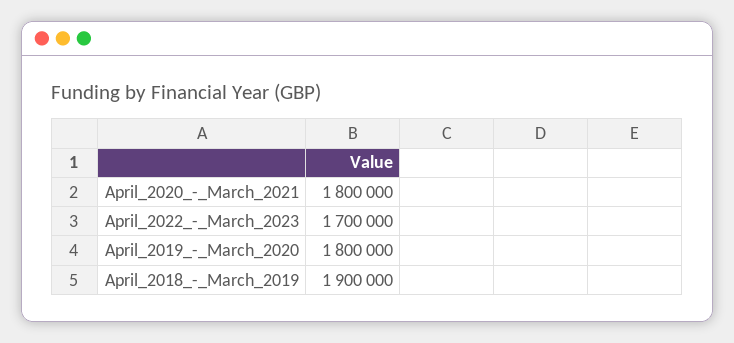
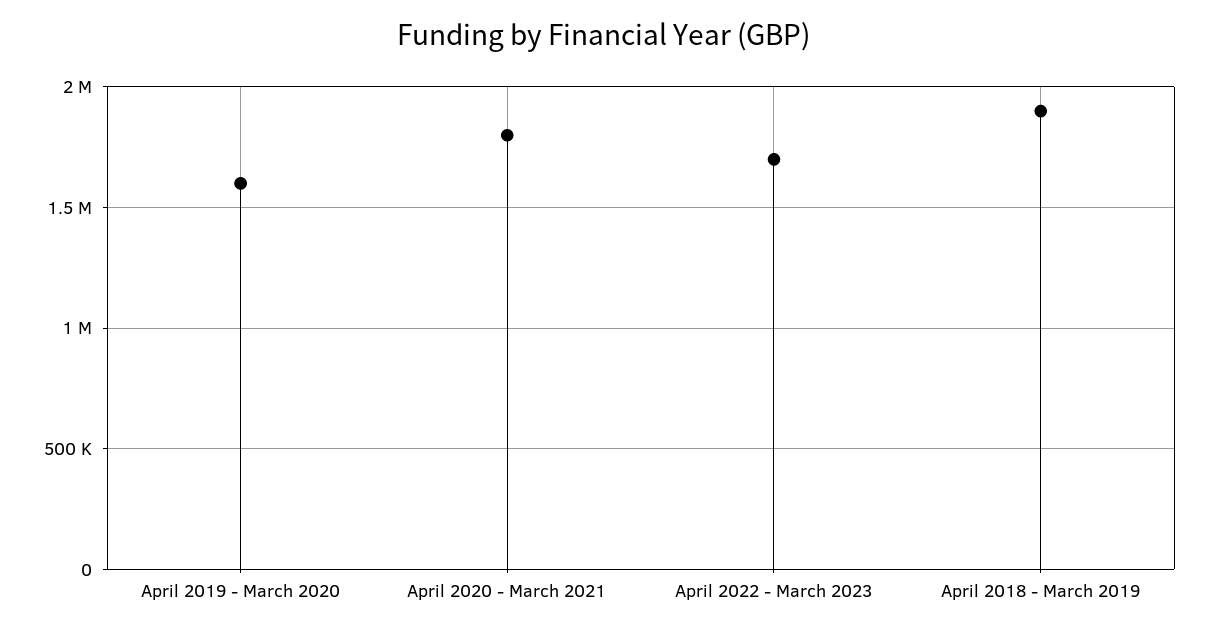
  {
    "April_2020_-_March_2021": 1800000,
    "April_2022_-_March_2023": 1700000,
-   "April_2019_-_March_2020": 1800000,
+   "April_2019_-_March_2020": 1600000,
    "April_2018_-_March_2019": 1900000
  }

